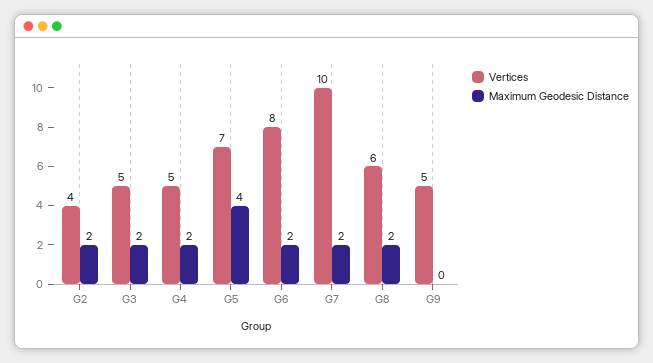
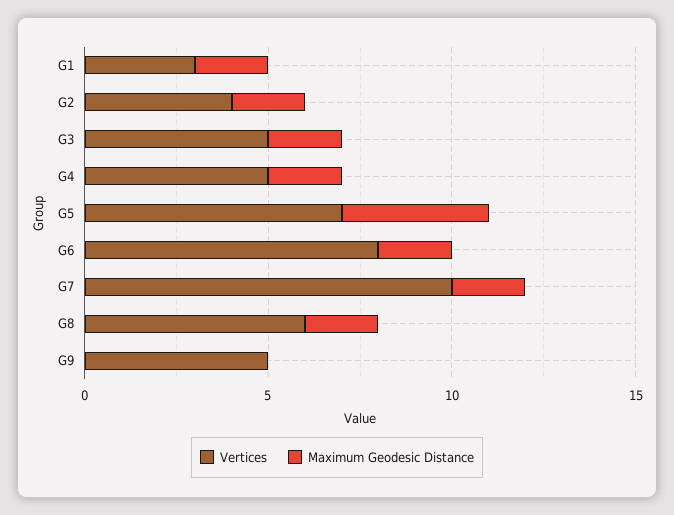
  {
    "Vertices": {
      "G2": 4,
      "G3": 5,
      "G4": 5,
      "G5": 7,
      "G6": 8,
      "G7": 10,
      "G8": 6,
-     "G9": 5
+     "G9": 5,
+     "G1": 3
    },
    "Maximum Geodesic Distance": {
      "G2": 2,
      "G3": 2,
      "G4": 2,
      "G5": 4,
      "G6": 2,
      "G7": 2,
      "G8": 2,
-     "G9": 0
+     "G9": 0,
+     "G1": 2
    }
  }

